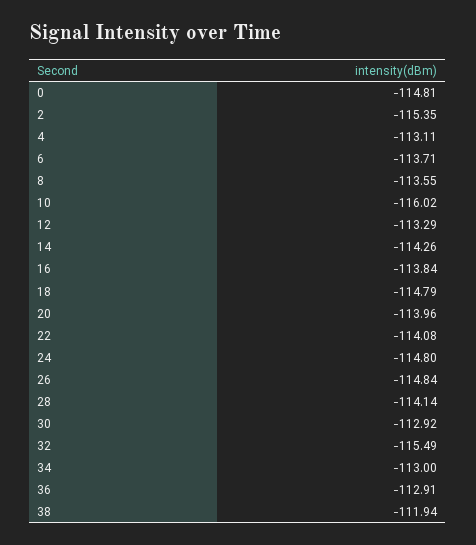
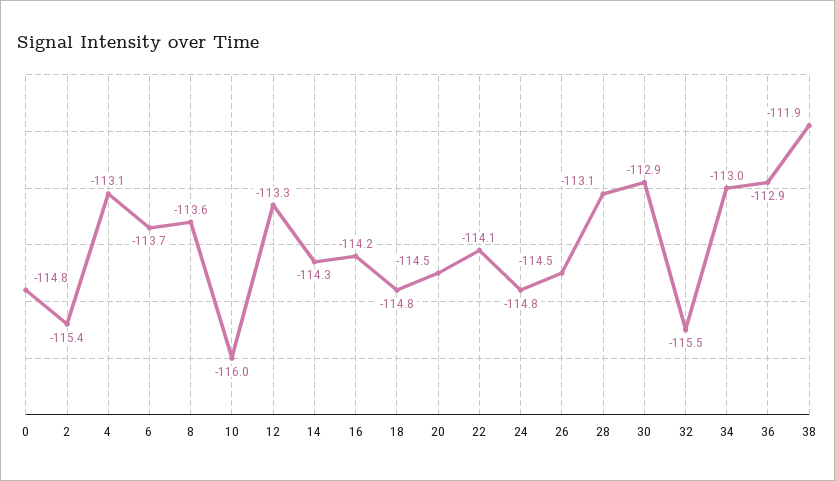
  {
    "0": -114.81,
    "2": -115.35,
    "4": -113.11,
    "6": -113.71,
    "8": -113.55,
    "10": -116.02,
    "12": -113.29,
    "14": -114.26,
-   "16": -113.84,
+   "16": -114.2,
    "18": -114.79,
-   "20": -113.96,
+   "20": -114.5,
    "22": -114.08,
    "24": -114.8,
-   "26": -114.84,
+   "26": -114.5,
-   "28": -114.14,
+   "28": -113.1,
    "30": -112.92,
    "32": -115.49,
    "34": -113,
    "36": -112.91,
    "38": -111.94
  }

